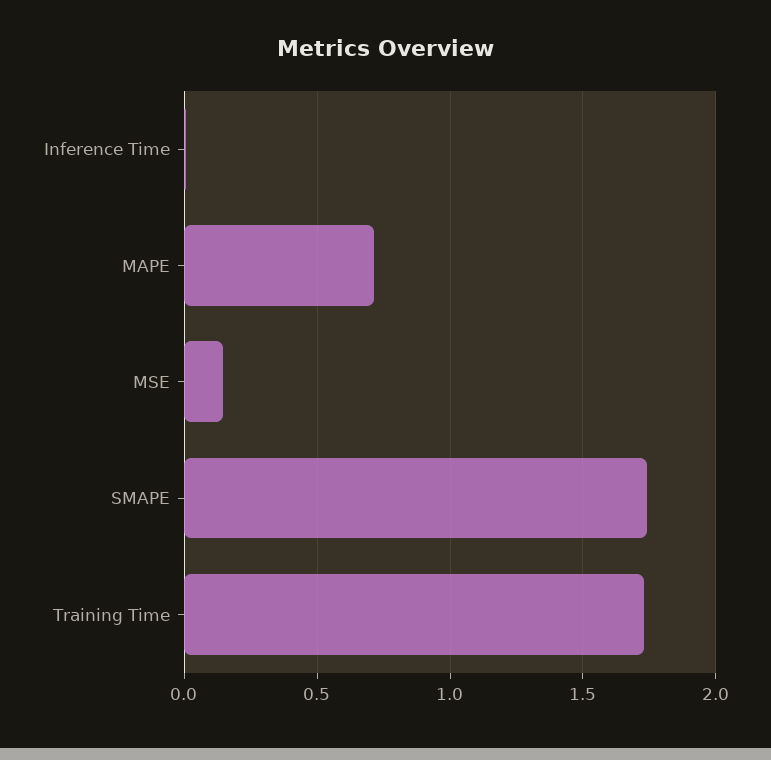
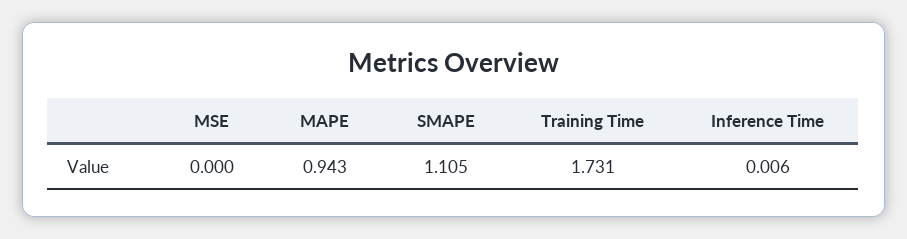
  {
    "Inference Time": 0.006,
-   "MAPE": 0.7,
+   "MAPE": 0.943,
-   "MSE": 0.15,
+   "MSE": 0,
-   "SMAPE": 1.75,
+   "SMAPE": 1.105,
    "Training Time": 1.731
  }

